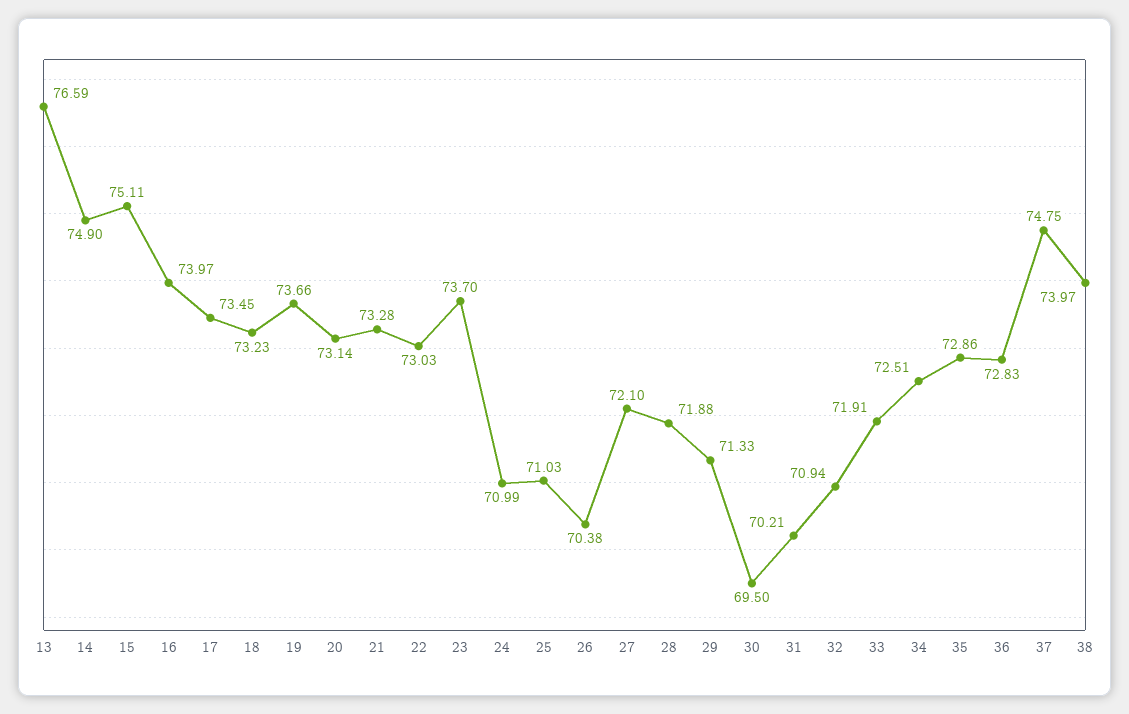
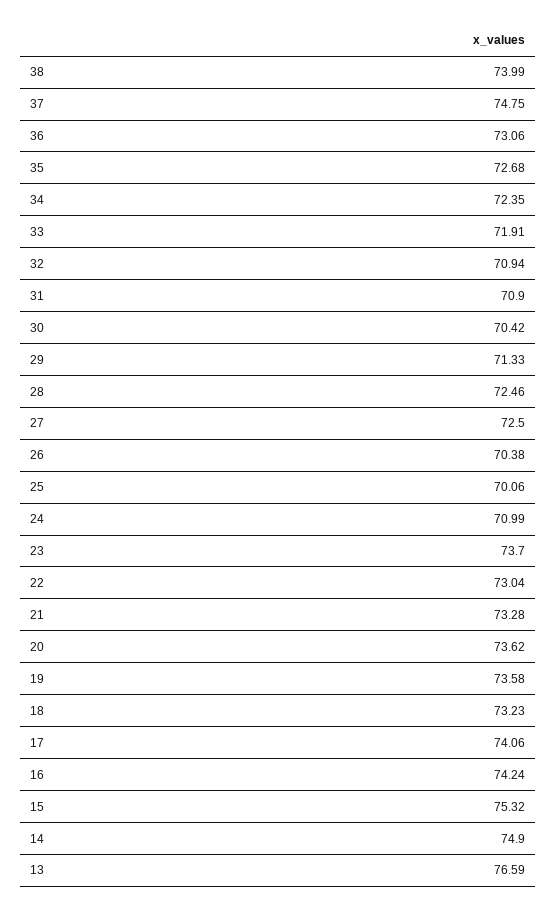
  {
    "13": 76.59,
    "14": 74.9,
-   "15": 75.11,
+   "15": 75.32,
-   "16": 73.97,
+   "16": 74.24,
-   "17": 73.45,
+   "17": 74.06,
    "18": 73.23,
-   "19": 73.66,
+   "19": 73.58,
-   "20": 73.14,
+   "20": 73.62,
    "21": 73.28,
-   "22": 73.03,
+   "22": 73.04,
    "23": 73.7,
    "24": 70.99,
-   "25": 71.03,
+   "25": 70.06,
    "26": 70.38,
-   "27": 72.1,
+   "27": 72.5,
-   "28": 71.88,
+   "28": 72.46,
    "29": 71.33,
-   "30": 69.5,
+   "30": 70.42,
-   "31": 70.21,
+   "31": 70.9,
    "32": 70.94,
    "33": 71.91,
-   "34": 72.51,
+   "34": 72.35,
-   "35": 72.86,
+   "35": 72.68,
-   "36": 72.83,
+   "36": 73.06,
    "37": 74.75,
-   "38": 73.97
+   "38": 73.99
  }

